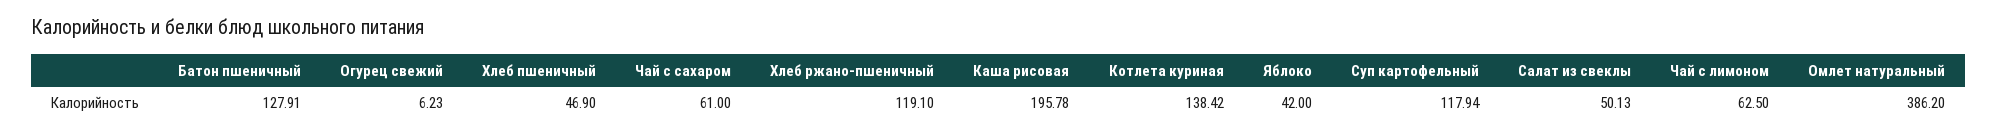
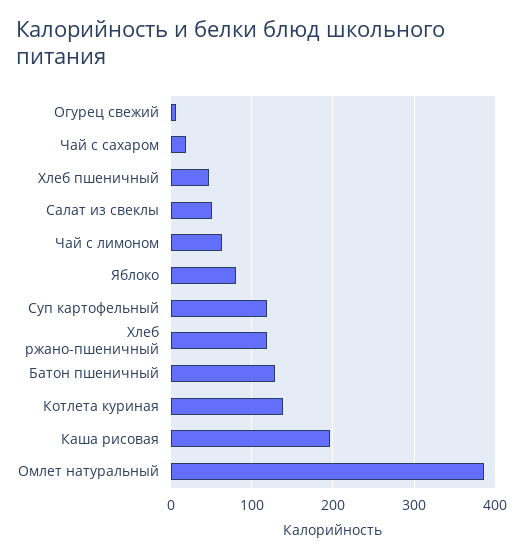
  {
    "Батон пшеничный": 127.91,
    "Огурец свежий": 6.23,
    "Хлеб пшеничный": 46.9,
-   "Чай с сахаром": 61,
+   "Чай с сахаром": 20,
    "Хлеб ржано-пшеничный": 119.1,
    "Каша рисовая": 195.78,
    "Котлета куриная": 138.42,
-   "Яблоко": 42,
+   "Яблоко": 80,
    "Суп картофельный": 117.94,
    "Салат из свеклы": 50.13,
    "Чай с лимоном": 62.5,
    "Омлет натуральный": 386.2
  }

